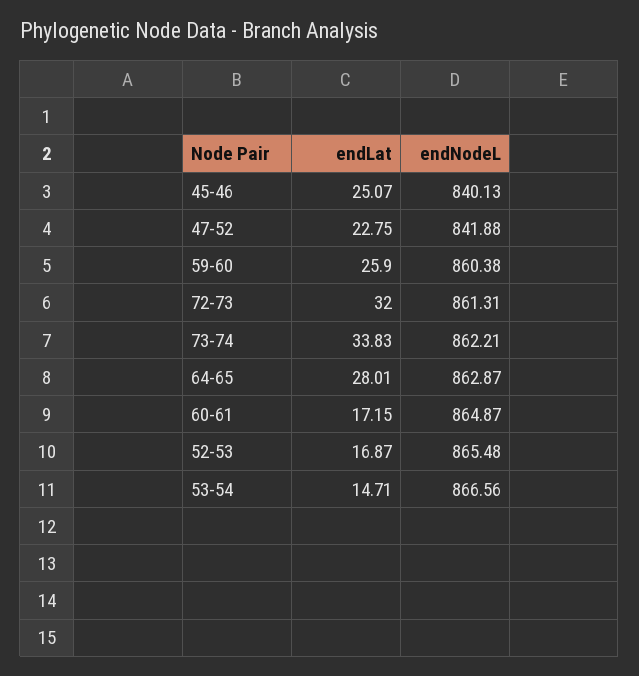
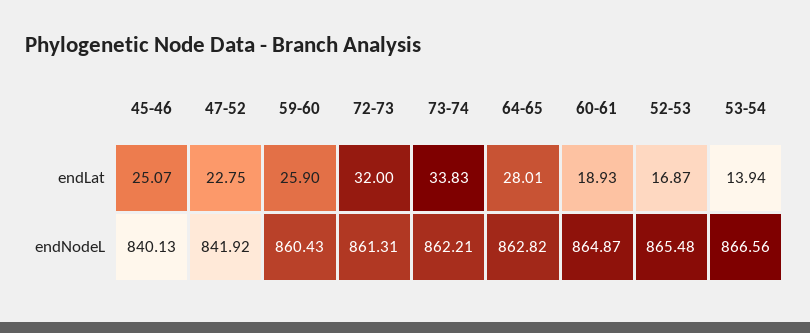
  {
    "endLat": {
      "45-46": 25.07,
      "47-52": 22.75,
      "59-60": 25.9,
      "72-73": 32,
      "73-74": 33.83,
      "64-65": 28.01,
-     "60-61": 17.15,
+     "60-61": 18.93,
      "52-53": 16.87,
-     "53-54": 14.71
+     "53-54": 13.94
    },
    "endNodeL": {
      "45-46": 840.13,
-     "47-52": 841.88,
+     "47-52": 841.92,
-     "59-60": 860.38,
+     "59-60": 860.43,
      "72-73": 861.31,
      "73-74": 862.21,
-     "64-65": 862.87,
+     "64-65": 862.82,
      "60-61": 864.87,
      "52-53": 865.48,
      "53-54": 866.56
    }
  }

